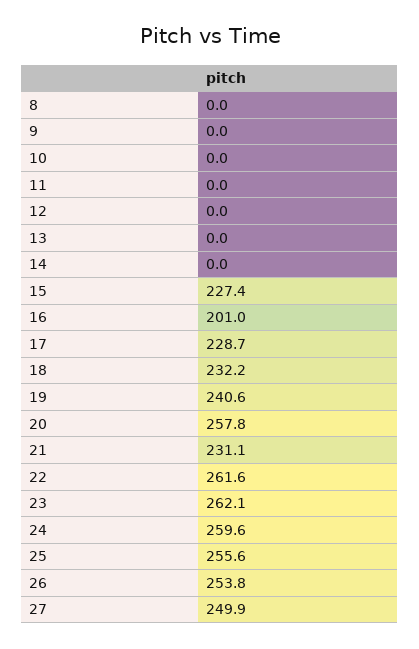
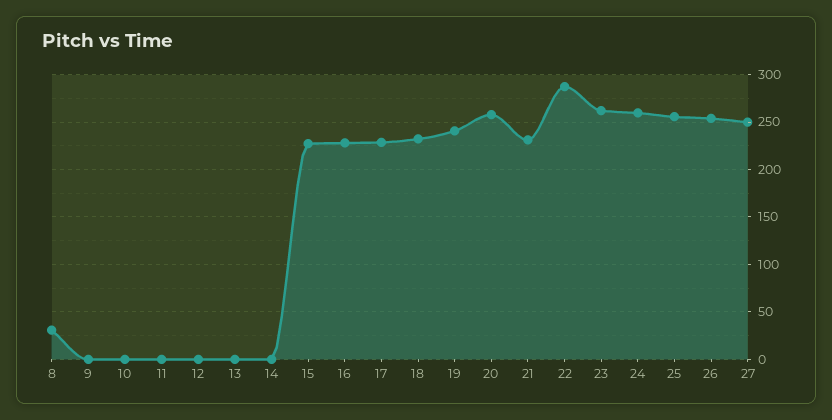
  {
-   "8": 0,
+   "8": 30,
    "9": 0,
    "10": 0,
    "11": 0,
    "12": 0,
    "13": 0,
    "14": 0,
    "15": 227.4,
-   "16": 201,
+   "16": 230,
    "17": 228.7,
    "18": 232.2,
    "19": 240.6,
    "20": 257.8,
    "21": 231.1,
-   "22": 261.6,
+   "22": 290,
    "23": 262.1,
    "24": 259.6,
    "25": 255.6,
    "26": 253.8,
    "27": 249.9
  }

